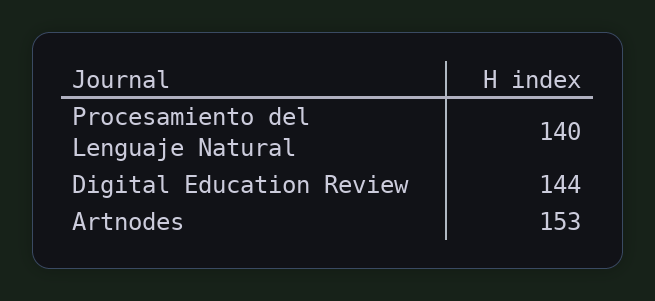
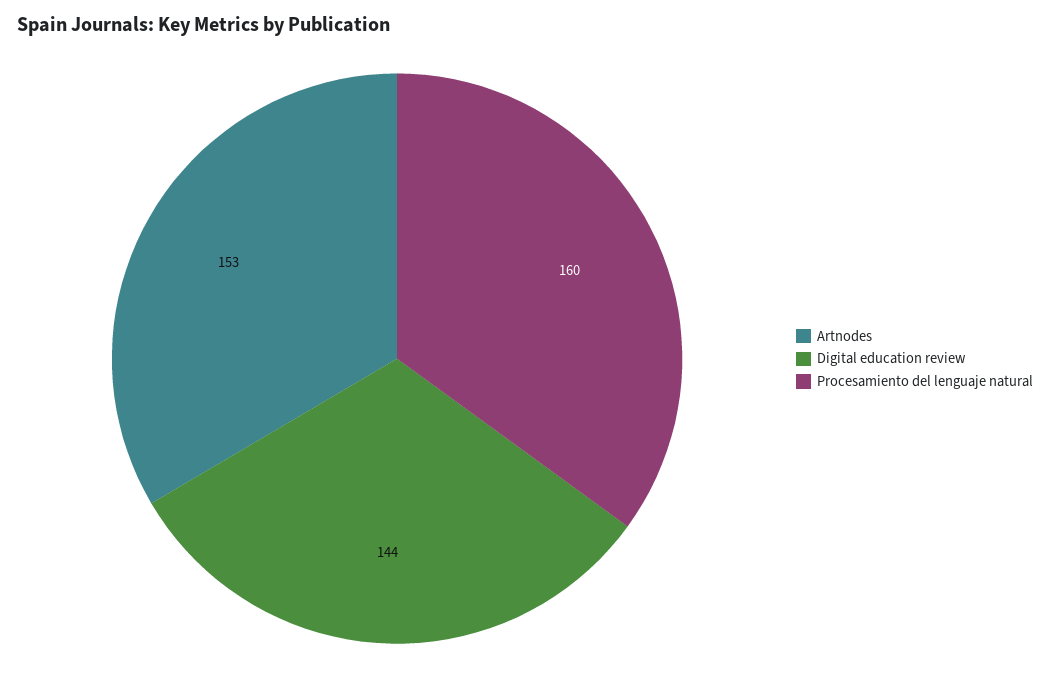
  {
-   "Procesamiento del Lenguaje Natural": 140,
+   "Procesamiento del Lenguaje Natural": 160,
    "Digital Education Review": 144,
    "Artnodes": 153
  }

